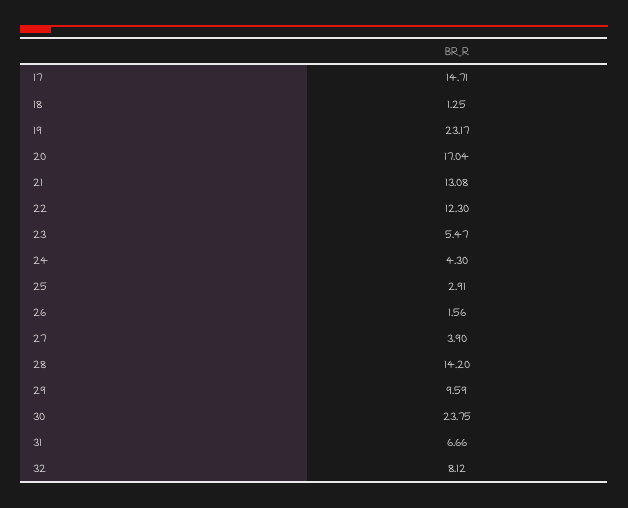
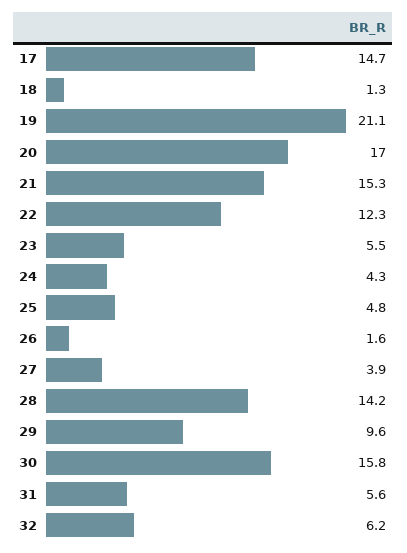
  {
    "17": 14.71,
    "18": 1.25,
-   "19": 23.17,
+   "19": 21.1,
    "20": 17.04,
-   "21": 13.08,
+   "21": 15.3,
    "22": 12.3,
    "23": 5.47,
    "24": 4.3,
-   "25": 2.91,
+   "25": 4.8,
    "26": 1.56,
    "27": 3.9,
    "28": 14.2,
    "29": 9.59,
-   "30": 23.75,
+   "30": 15.8,
-   "31": 6.66,
+   "31": 5.6,
-   "32": 8.12
+   "32": 6.2
  }

